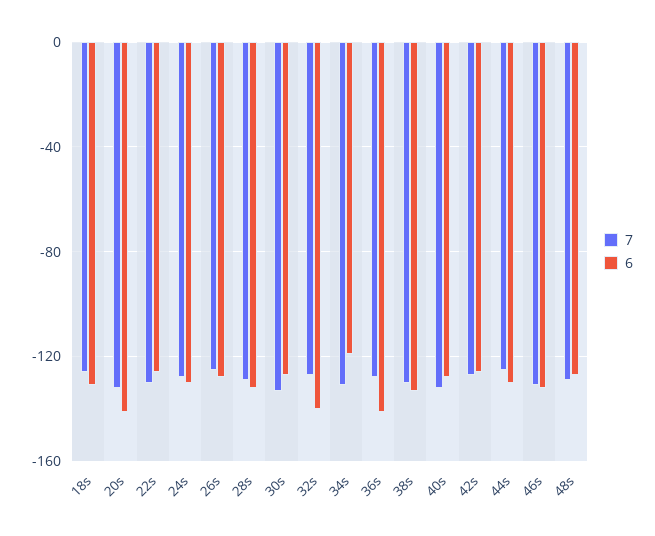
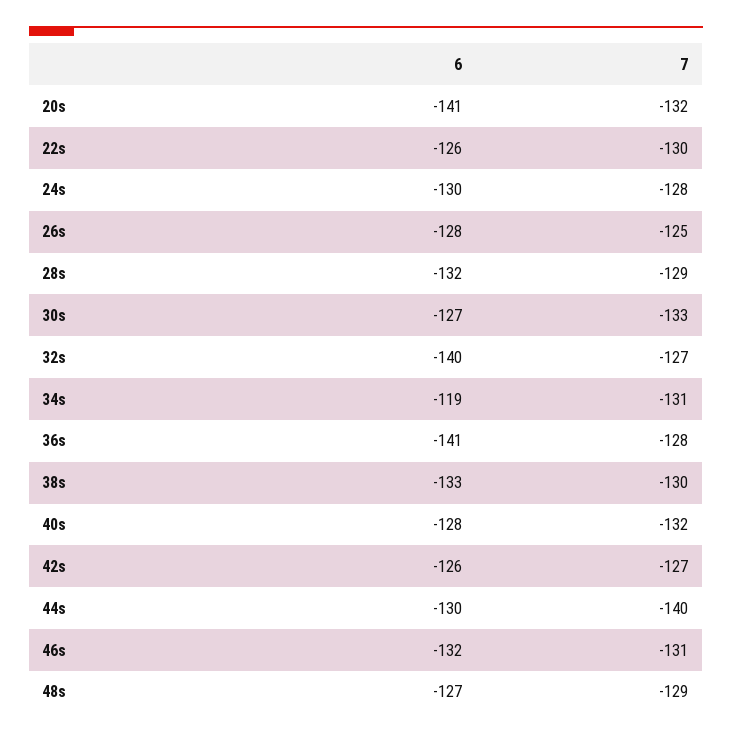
  {
    "7": {
-     "18s": -125,
      "20s": -132,
      "22s": -130,
      "24s": -128,
      "26s": -125,
      "28s": -129,
      "30s": -133,
      "32s": -127,
      "34s": -131,
      "36s": -128,
      "38s": -130,
      "40s": -132,
      "42s": -127,
-     "44s": -125,
+     "44s": -140,
      "46s": -131,
      "48s": -129
    },
    "6": {
-     "18s": -130,
      "20s": -141,
      "22s": -126,
      "24s": -130,
      "26s": -128,
      "28s": -132,
      "30s": -127,
      "32s": -140,
      "34s": -119,
      "36s": -141,
      "38s": -133,
      "40s": -128,
      "42s": -126,
      "44s": -130,
      "46s": -132,
      "48s": -127
    }
  }

